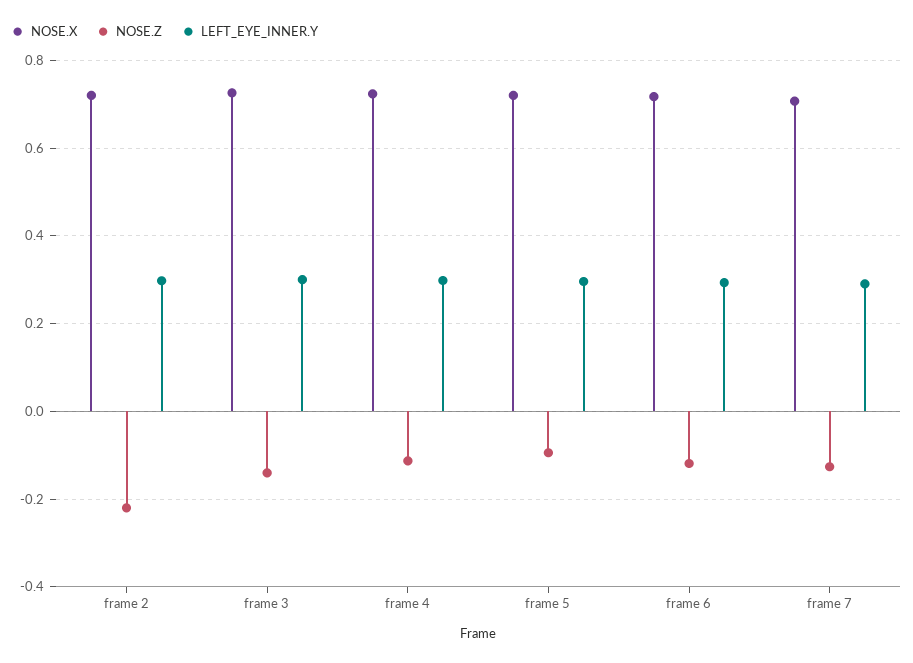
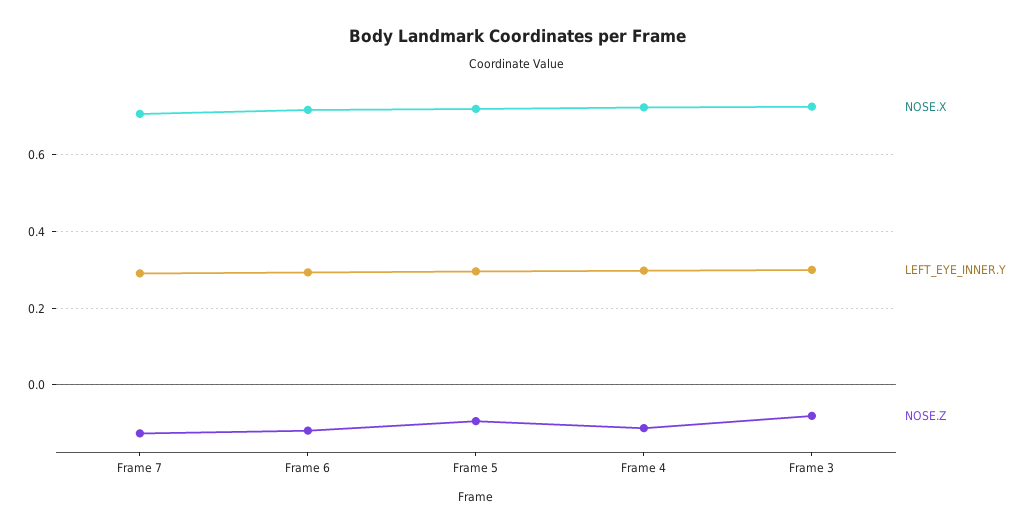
  {
    "NOSE.X": {
-     "frame 2": 0.72,
      "frame 3": 0.72,
      "frame 4": 0.72,
      "frame 5": 0.72,
      "frame 6": 0.72,
      "frame 7": 0.7
    },
    "NOSE.Z": {
-     "frame 2": -0.22,
-     "frame 3": -0.14,
+     "frame 3": -0.08,
      "frame 4": -0.12,
      "frame 5": -0.1,
      "frame 6": -0.12,
      "frame 7": -0.12
    },
    "LEFT_EYE_INNER.Y": {
-     "frame 2": 0.3,
      "frame 3": 0.3,
      "frame 4": 0.3,
      "frame 5": 0.3,
      "frame 6": 0.3,
      "frame 7": 0.3
    }
  }

